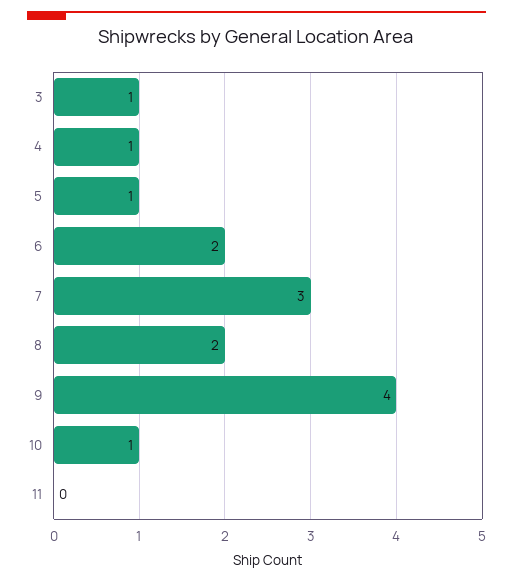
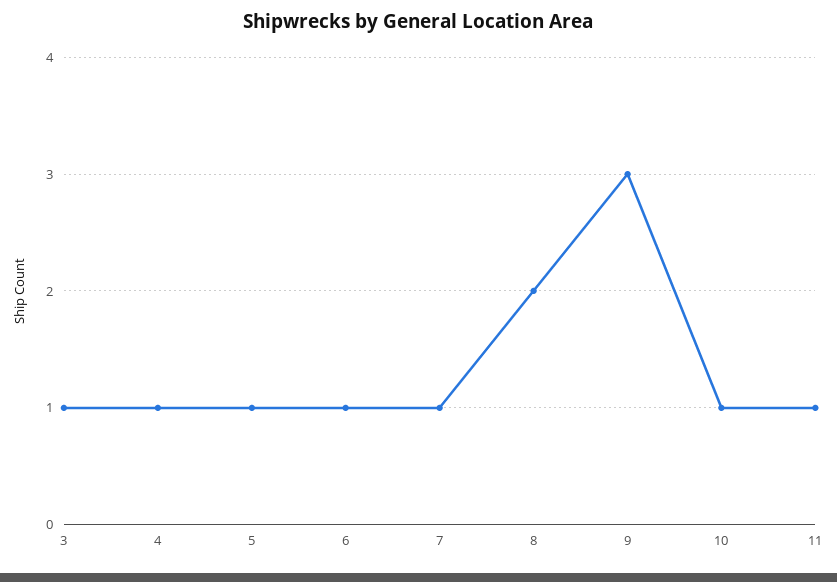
  {
    "3": 1,
    "4": 1,
    "5": 1,
-   "6": 2,
+   "6": 1,
-   "7": 3,
+   "7": 1,
    "8": 2,
-   "9": 4,
+   "9": 3,
    "10": 1,
-   "11": 0
+   "11": 1
  }

